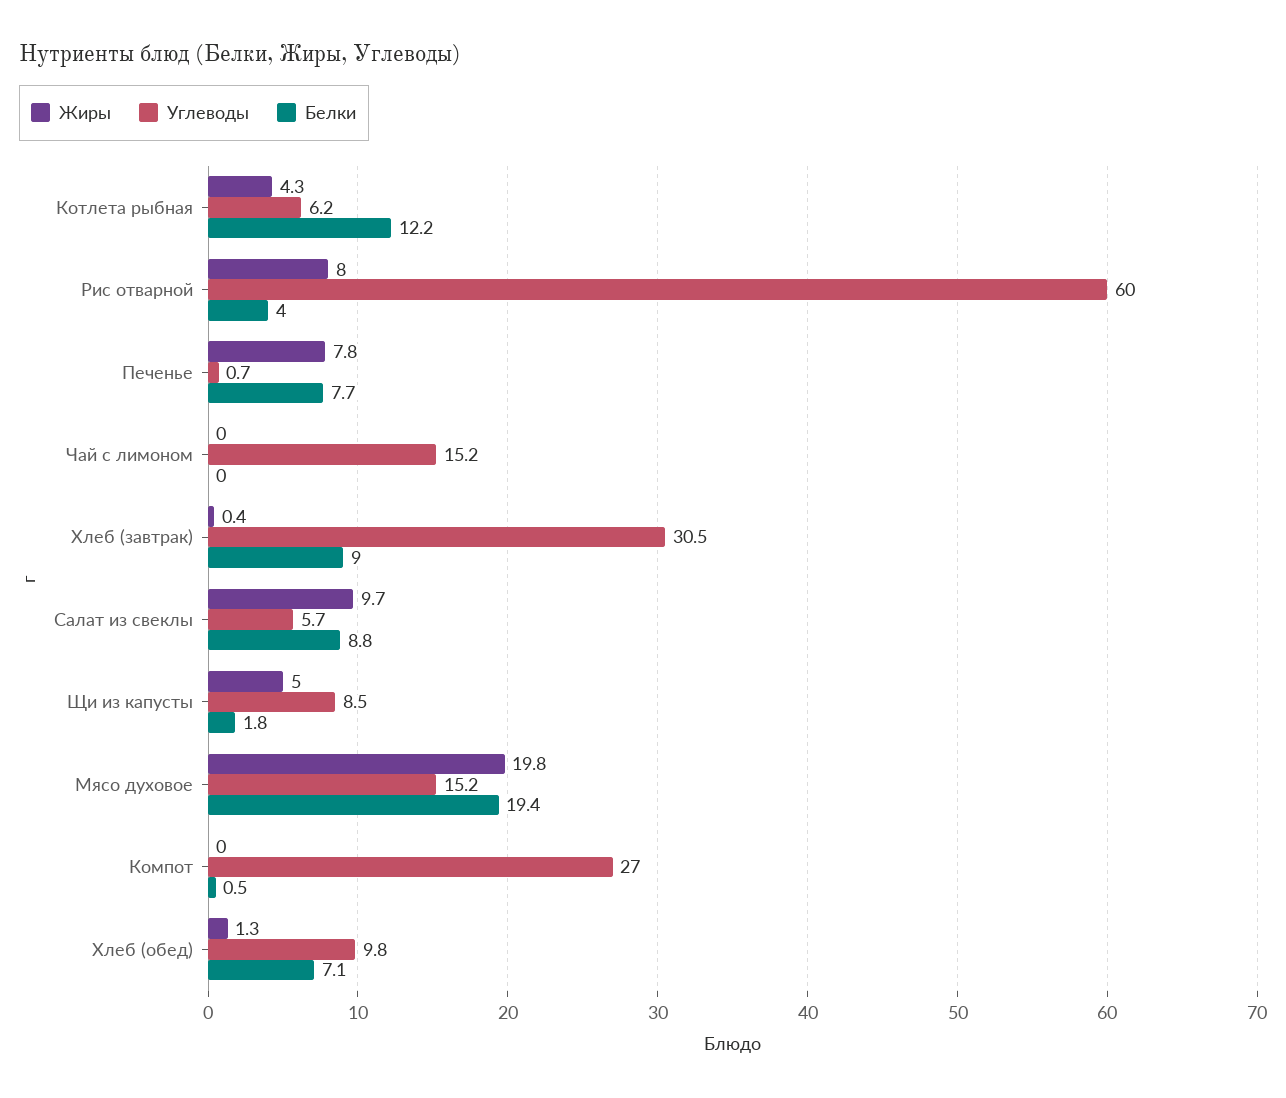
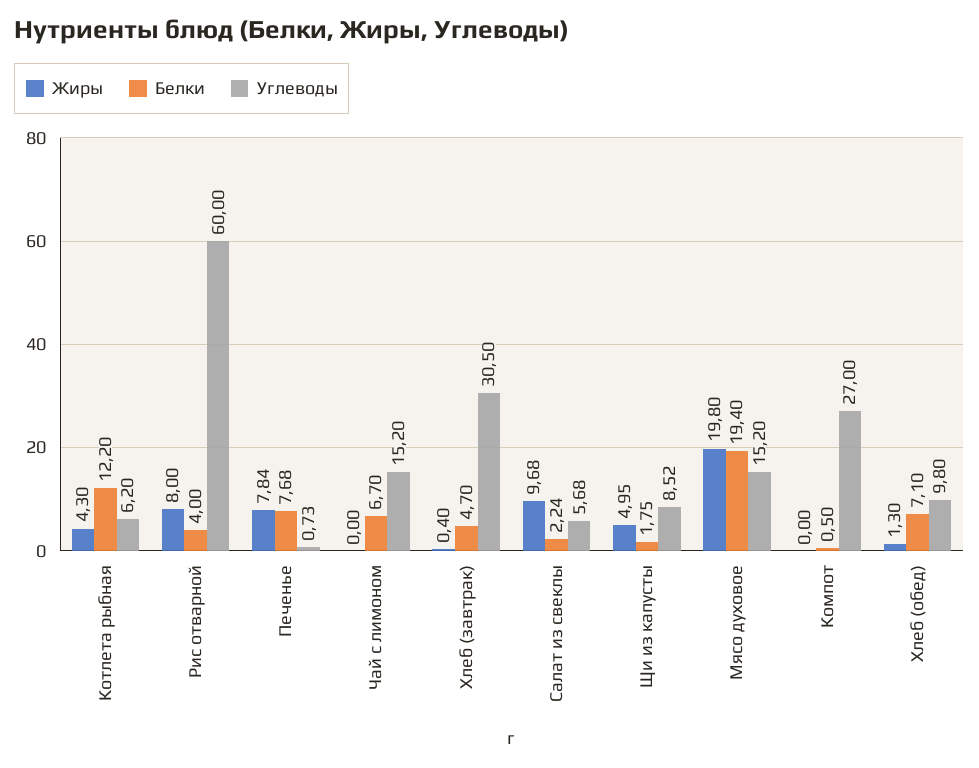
  {
    "Жиры": {
      "Котлета рыбная": 4.3,
      "Рис отварной": 8,
      "Печенье": 7.84,
      "Чай с лимоном": 0,
      "Хлеб (завтрак)": 0.4,
      "Салат из свеклы": 9.68,
      "Щи из капусты": 4.95,
      "Мясо духовое": 19.8,
      "Компот": 0,
      "Хлеб (обед)": 1.3
    },
    "Углеводы": {
      "Котлета рыбная": 6.2,
      "Рис отварной": 60,
      "Печенье": 0.73,
      "Чай с лимоном": 15.2,
      "Хлеб (завтрак)": 30.5,
      "Салат из свеклы": 5.68,
      "Щи из капусты": 8.52,
      "Мясо духовое": 15.2,
      "Компот": 27,
      "Хлеб (обед)": 9.8
    },
    "Белки": {
      "Котлета рыбная": 12.2,
      "Рис отварной": 4,
      "Печенье": 7.68,
-     "Чай с лимоном": 0,
+     "Чай с лимоном": 6.7,
-     "Хлеб (завтрак)": 9,
+     "Хлеб (завтрак)": 4.7,
-     "Салат из свеклы": 8.8,
+     "Салат из свеклы": 2.24,
      "Щи из капусты": 1.75,
      "Мясо духовое": 19.4,
      "Компот": 0.5,
      "Хлеб (обед)": 7.1
    }
  }

